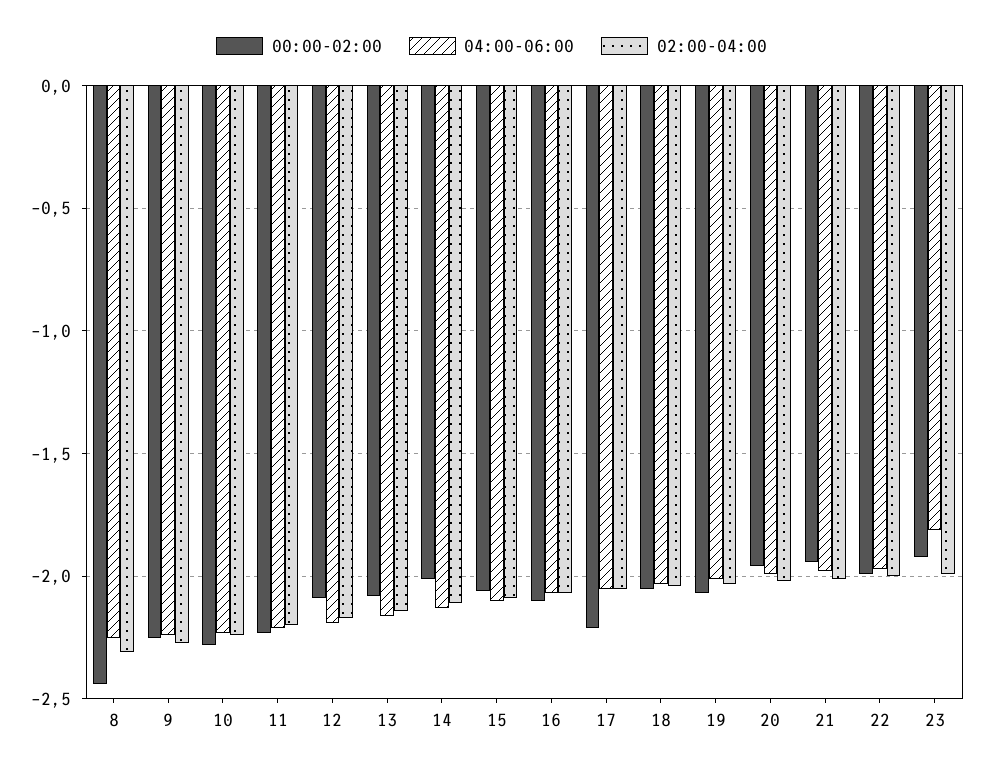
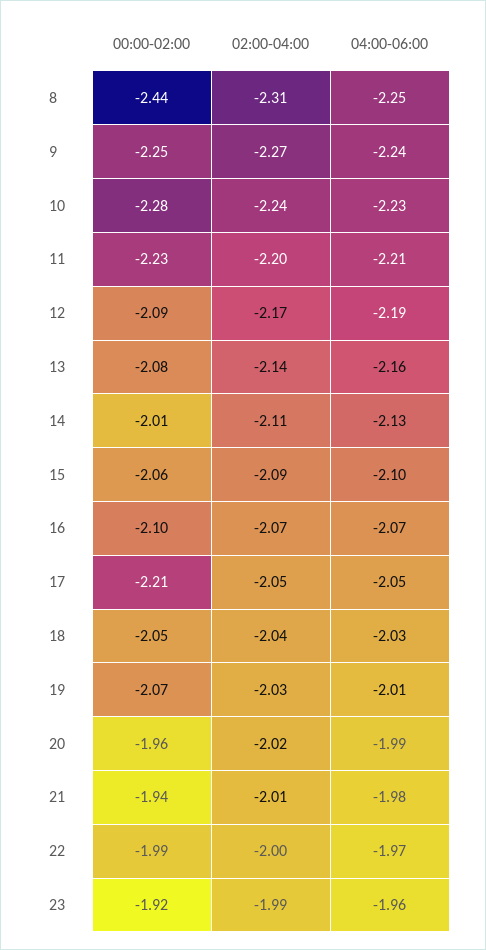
  {
    "00:00-02:00": {
      "8": -2.44,
      "9": -2.25,
      "10": -2.28,
      "11": -2.23,
      "12": -2.09,
      "13": -2.08,
      "14": -2.01,
      "15": -2.06,
      "16": -2.1,
      "17": -2.21,
      "18": -2.05,
      "19": -2.07,
      "20": -1.96,
      "21": -1.94,
      "22": -1.99,
      "23": -1.92
    },
    "04:00-06:00": {
      "8": -2.25,
      "9": -2.24,
      "10": -2.23,
      "11": -2.21,
      "12": -2.19,
      "13": -2.16,
      "14": -2.13,
      "15": -2.1,
      "16": -2.07,
      "17": -2.05,
      "18": -2.03,
      "19": -2.01,
      "20": -1.99,
      "21": -1.98,
      "22": -1.97,
-     "23": -1.8
+     "23": -1.96
    },
    "02:00-04:00": {
      "8": -2.31,
      "9": -2.27,
      "10": -2.24,
      "11": -2.2,
      "12": -2.17,
      "13": -2.14,
      "14": -2.11,
      "15": -2.09,
      "16": -2.07,
      "17": -2.05,
      "18": -2.04,
      "19": -2.03,
      "20": -2.02,
      "21": -2.01,
      "22": -2,
      "23": -1.99
    }
  }

